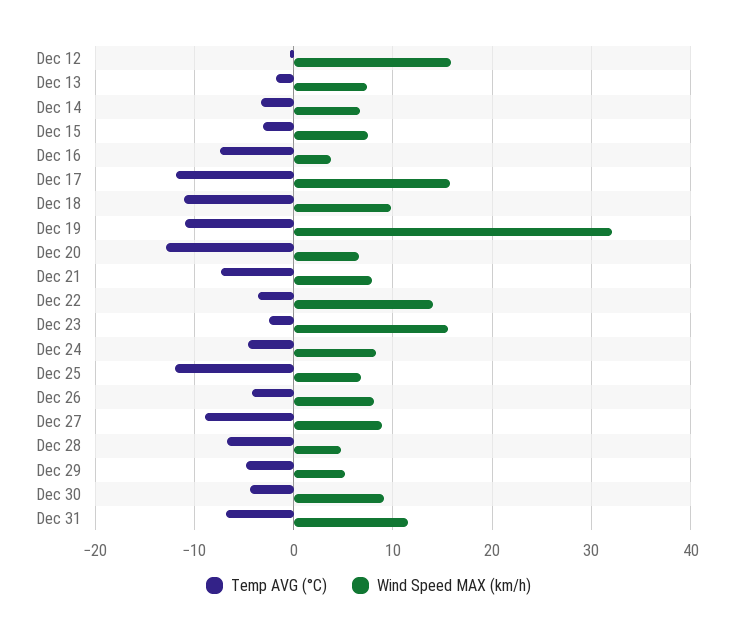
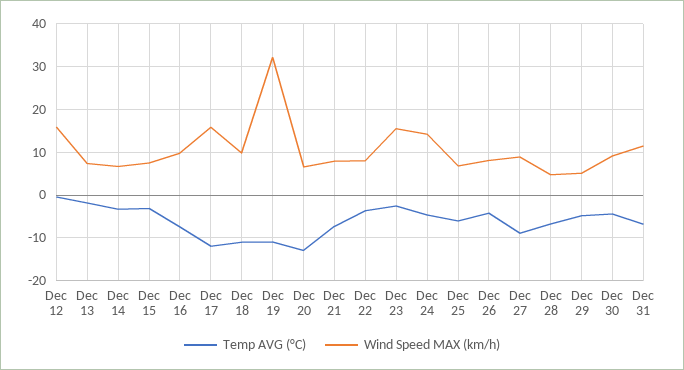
  {
    "Temp AVG (°C)": {
      "Dec 12": 0,
      "Dec 13": -2,
      "Dec 14": -3,
      "Dec 15": -3,
      "Dec 16": -7,
      "Dec 17": -12,
      "Dec 18": -11,
      "Dec 19": -11,
      "Dec 20": -13,
      "Dec 21": -7,
      "Dec 22": -4,
      "Dec 23": -3,
      "Dec 24": -5,
-     "Dec 25": -12,
+     "Dec 25": -6,
      "Dec 26": -4,
      "Dec 27": -9,
      "Dec 28": -7,
      "Dec 29": -5,
      "Dec 30": -4,
      "Dec 31": -7
    },
    "Wind Speed MAX (km/h)": {
      "Dec 12": 16,
      "Dec 13": 7,
      "Dec 14": 7,
      "Dec 15": 8,
-     "Dec 16": 4,
+     "Dec 16": 10,
      "Dec 17": 16,
      "Dec 18": 10,
      "Dec 19": 32,
      "Dec 20": 7,
      "Dec 21": 8,
-     "Dec 22": 14,
+     "Dec 22": 8,
      "Dec 23": 16,
-     "Dec 24": 8,
+     "Dec 24": 14,
      "Dec 25": 7,
      "Dec 26": 8,
      "Dec 27": 9,
      "Dec 28": 5,
      "Dec 29": 5,
      "Dec 30": 9,
      "Dec 31": 12
    }
  }

